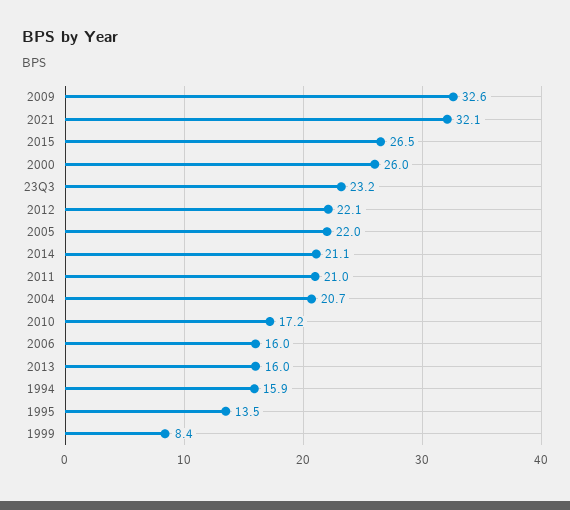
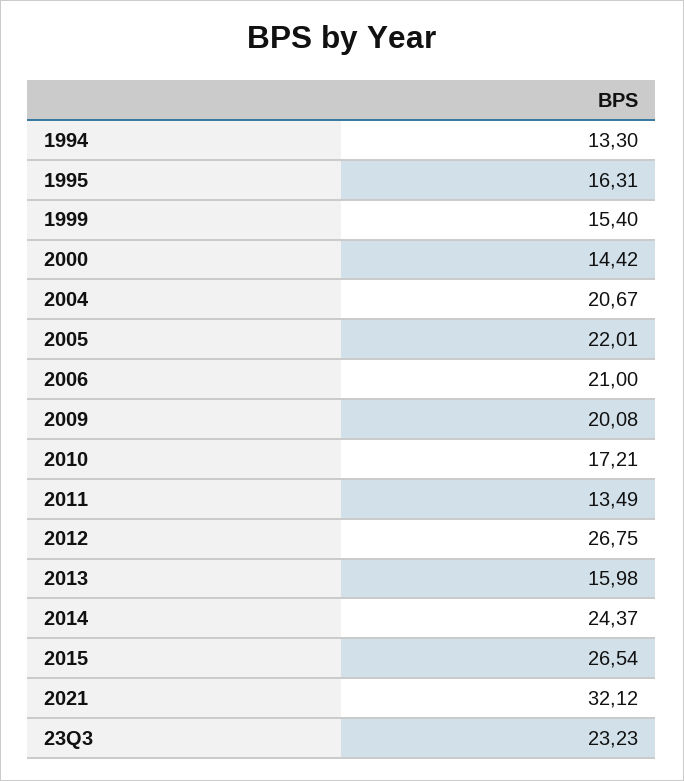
  {
-   "2009": 32.6,
+   "2009": 20.08,
    "2021": 32.12,
    "2015": 26.54,
-   "2000": 26,
+   "2000": 14.42,
    "23Q3": 23.23,
-   "2012": 22.1,
+   "2012": 26.75,
    "2005": 22.01,
-   "2014": 21.1,
+   "2014": 24.37,
-   "2011": 21,
+   "2011": 13.49,
    "2004": 20.67,
    "2010": 17.21,
-   "2006": 16,
+   "2006": 21,
    "2013": 15.98,
-   "1994": 15.9,
+   "1994": 13.3,
-   "1995": 13.5,
+   "1995": 16.31,
-   "1999": 8.4
+   "1999": 15.4
  }

